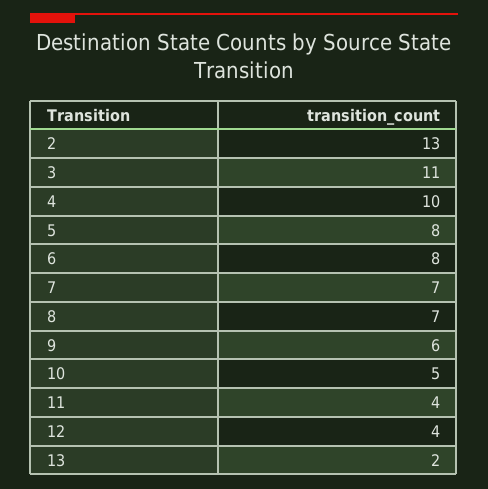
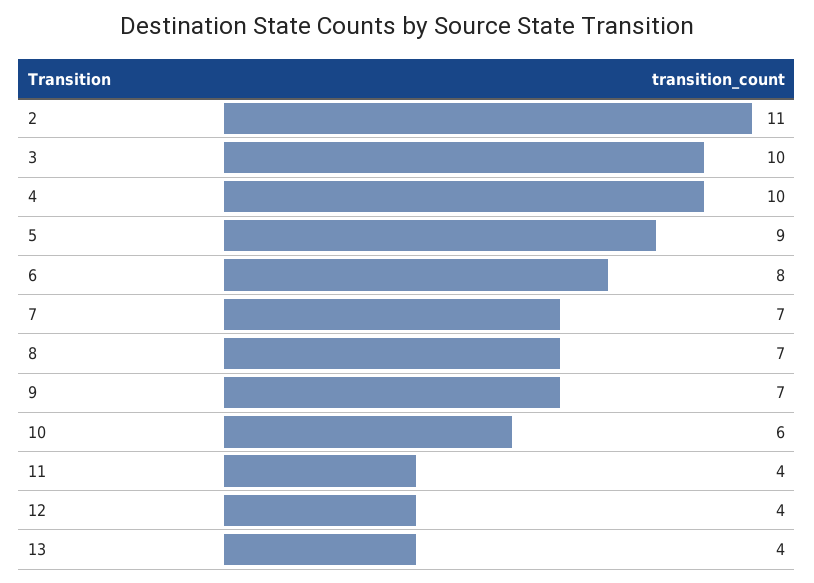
  {
-   "2": 13,
+   "2": 11,
-   "3": 11,
+   "3": 10,
    "4": 10,
-   "5": 8,
+   "5": 9,
    "6": 8,
    "7": 7,
    "8": 7,
-   "9": 6,
+   "9": 7,
-   "10": 5,
+   "10": 6,
    "11": 4,
    "12": 4,
-   "13": 2
+   "13": 4
  }

